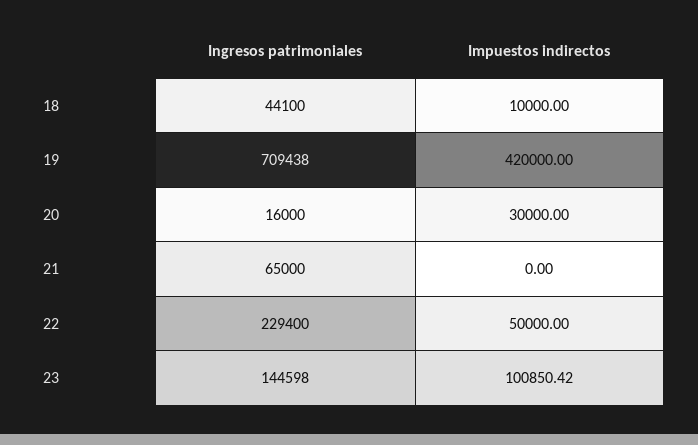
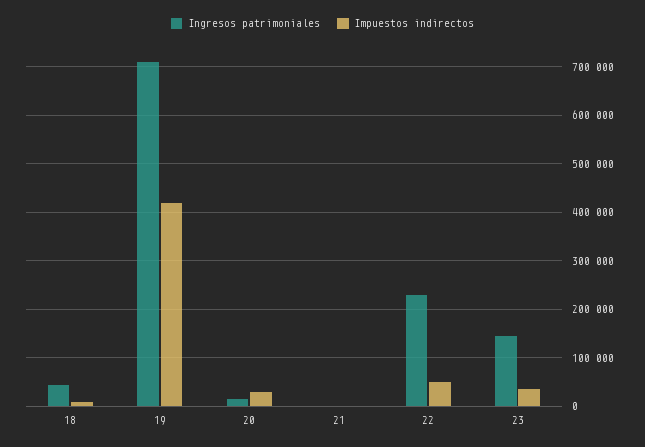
  {
    "Ingresos patrimoniales": {
      "18": 44100,
      "19": 709438,
      "20": 16000,
-     "21": 65000,
+     "21": 0,
      "22": 229400,
      "23": 144598
    },
    "Impuestos indirectos": {
      "18": 10000,
      "19": 420000,
      "20": 30000,
      "21": 0,
      "22": 50000,
-     "23": 100850.42
+     "23": 40000
    }
  }

